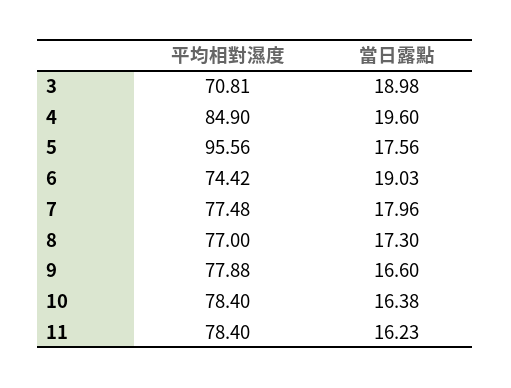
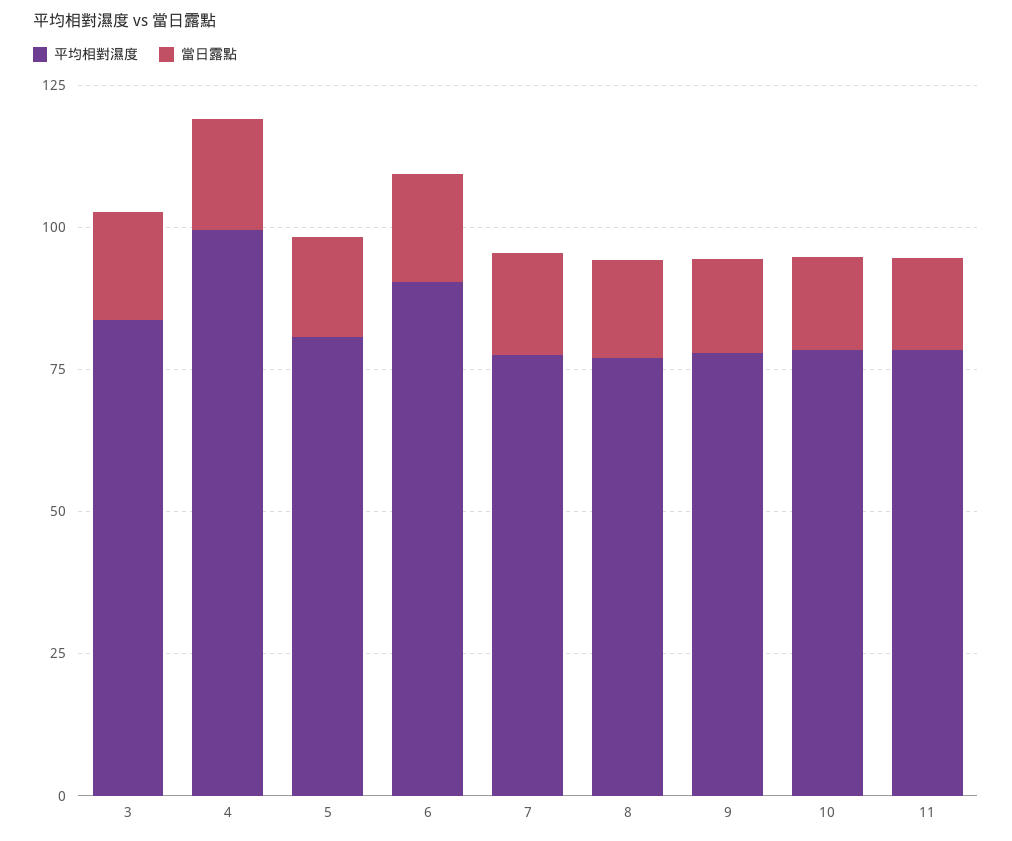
  {
    "平均相對濕度": {
-     "3": 70.81,
+     "3": 85,
-     "4": 84.9,
+     "4": 100,
-     "5": 95.56,
+     "5": 80,
-     "6": 74.42,
+     "6": 90,
      "7": 77.48,
      "8": 77,
      "9": 77.88,
      "10": 78.4,
      "11": 78.4
    },
    "當日露點": {
      "3": 18.98,
      "4": 19.6,
      "5": 17.56,
      "6": 19.03,
      "7": 17.96,
      "8": 17.3,
      "9": 16.6,
      "10": 16.38,
      "11": 16.23
    }
  }

